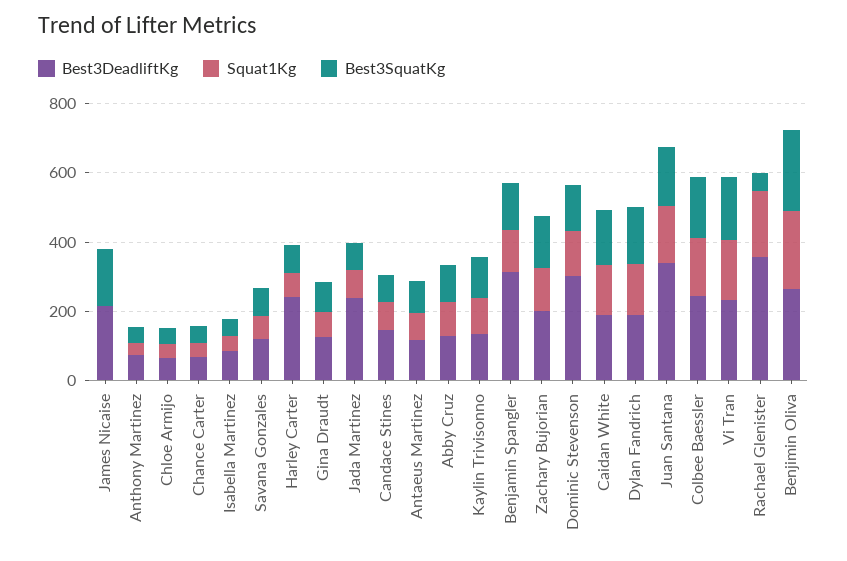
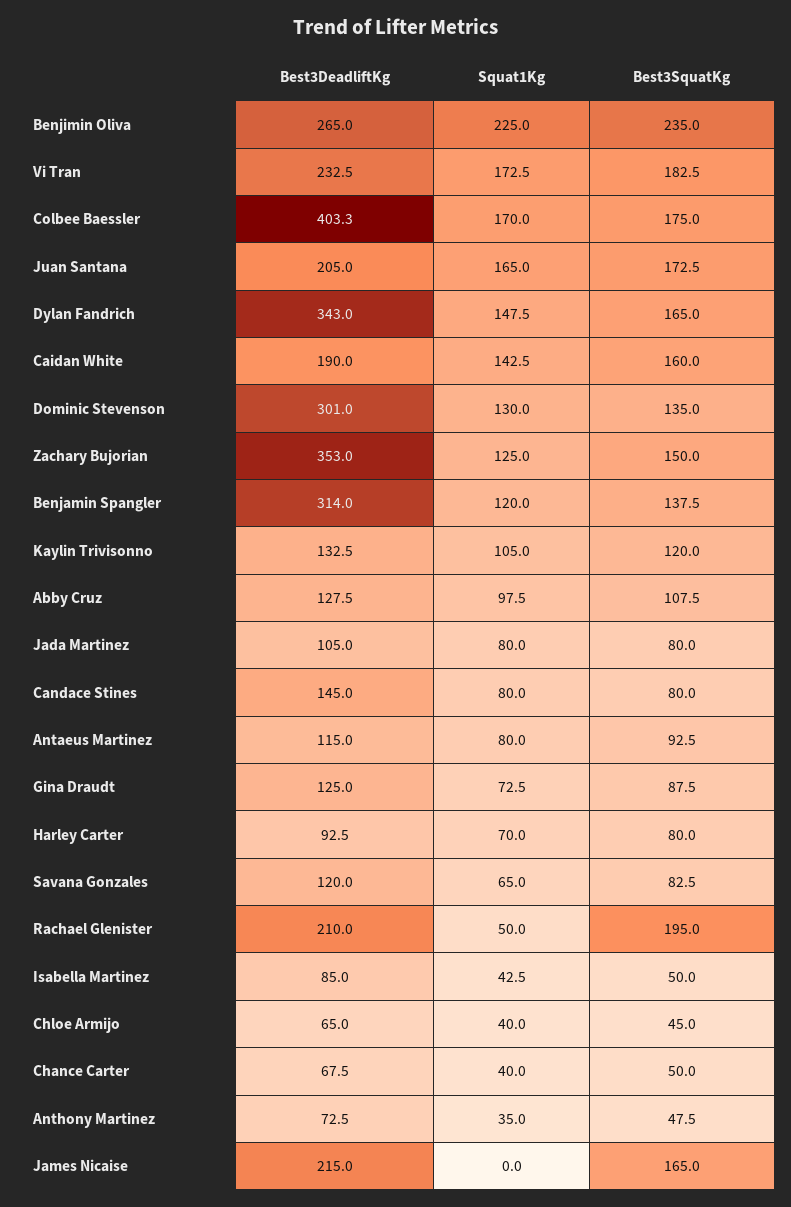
  {
    "Best3DeadliftKg": {
      "James Nicaise": 215,
      "Anthony Martinez": 72.5,
      "Chloe Armijo": 65,
      "Chance Carter": 67.5,
      "Isabella Martinez": 85,
      "Savana Gonzales": 120,
-     "Harley Carter": 250,
+     "Harley Carter": 92.5,
      "Gina Draudt": 125,
-     "Jada Martinez": 250,
+     "Jada Martinez": 105,
      "Candace Stines": 145,
      "Antaeus Martinez": 115,
      "Abby Cruz": 127.5,
      "Kaylin Trivisonno": 132.5,
      "Benjamin Spangler": 314,
-     "Zachary Bujorian": 200,
+     "Zachary Bujorian": 353,
      "Dominic Stevenson": 301,
      "Caidan White": 190,
-     "Dylan Fandrich": 200,
+     "Dylan Fandrich": 343,
-     "Juan Santana": 350,
+     "Juan Santana": 205,
-     "Colbee Baessler": 250,
+     "Colbee Baessler": 403.3,
      "Vi Tran": 232.5,
-     "Rachael Glenister": 350,
+     "Rachael Glenister": 210,
      "Benjimin Oliva": 265
    },
    "Squat1Kg": {
      "James Nicaise": 0,
      "Anthony Martinez": 35,
      "Chloe Armijo": 40,
      "Chance Carter": 40,
      "Isabella Martinez": 42.5,
      "Savana Gonzales": 65,
      "Harley Carter": 70,
      "Gina Draudt": 72.5,
      "Jada Martinez": 80,
      "Candace Stines": 80,
      "Antaeus Martinez": 80,
      "Abby Cruz": 97.5,
      "Kaylin Trivisonno": 105,
      "Benjamin Spangler": 120,
      "Zachary Bujorian": 125,
      "Dominic Stevenson": 130,
      "Caidan White": 142.5,
      "Dylan Fandrich": 147.5,
      "Juan Santana": 165,
      "Colbee Baessler": 170,
      "Vi Tran": 172.5,
-     "Rachael Glenister": 200,
+     "Rachael Glenister": 50,
      "Benjimin Oliva": 225
    },
    "Best3SquatKg": {
      "James Nicaise": 165,
      "Anthony Martinez": 47.5,
      "Chloe Armijo": 45,
      "Chance Carter": 50,
      "Isabella Martinez": 50,
      "Savana Gonzales": 82.5,
      "Harley Carter": 80,
      "Gina Draudt": 87.5,
      "Jada Martinez": 80,
      "Candace Stines": 80,
      "Antaeus Martinez": 92.5,
      "Abby Cruz": 107.5,
      "Kaylin Trivisonno": 120,
      "Benjamin Spangler": 137.5,
      "Zachary Bujorian": 150,
      "Dominic Stevenson": 135,
      "Caidan White": 160,
      "Dylan Fandrich": 165,
      "Juan Santana": 172.5,
      "Colbee Baessler": 175,
      "Vi Tran": 182.5,
-     "Rachael Glenister": 50,
+     "Rachael Glenister": 195,
      "Benjimin Oliva": 235
    }
  }

